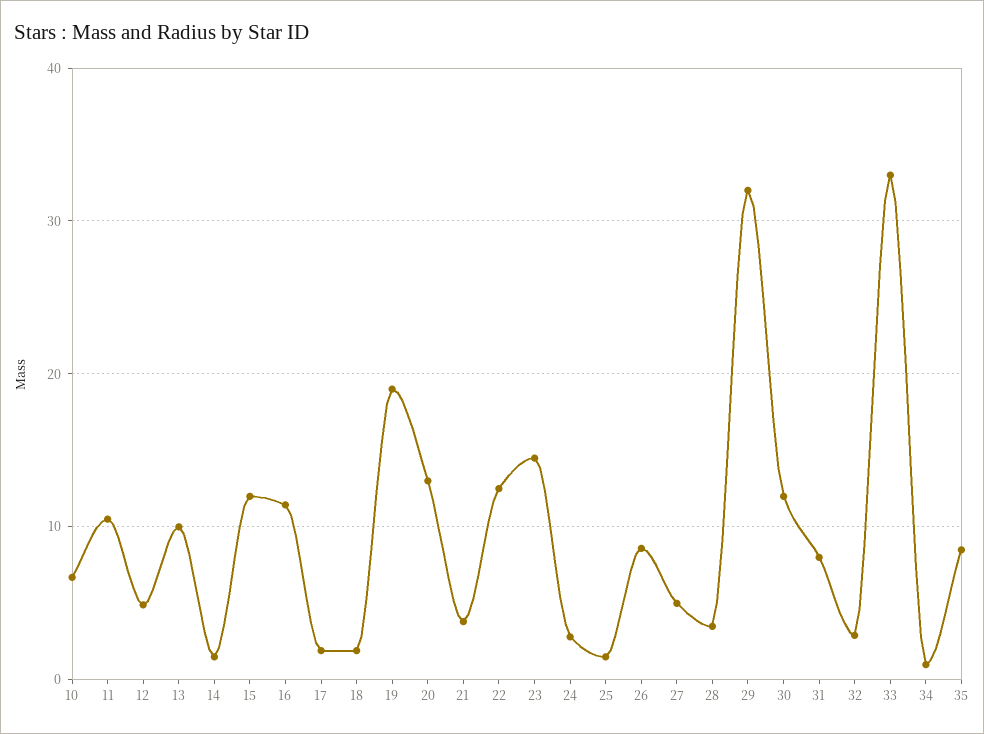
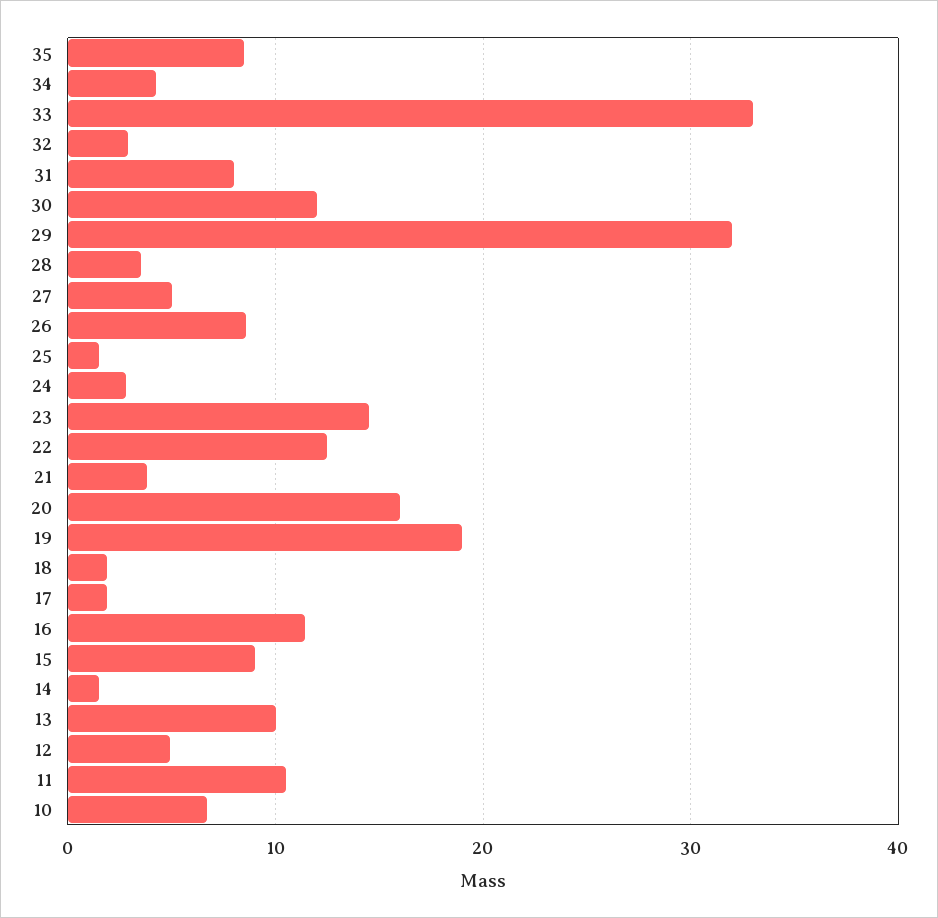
  {
    "10": 7,
    "11": 11,
    "12": 5,
    "13": 10,
    "14": 2,
-   "15": 12,
+   "15": 9,
    "16": 11,
    "17": 2,
    "18": 2,
    "19": 19,
-   "20": 13,
+   "20": 16,
    "21": 4,
    "22": 13,
    "23": 15,
    "24": 3,
    "25": 2,
    "26": 9,
    "27": 5,
    "28": 4,
    "29": 32,
    "30": 12,
    "31": 8,
    "32": 3,
    "33": 33,
-   "34": 1,
+   "34": 4,
    "35": 9
  }

